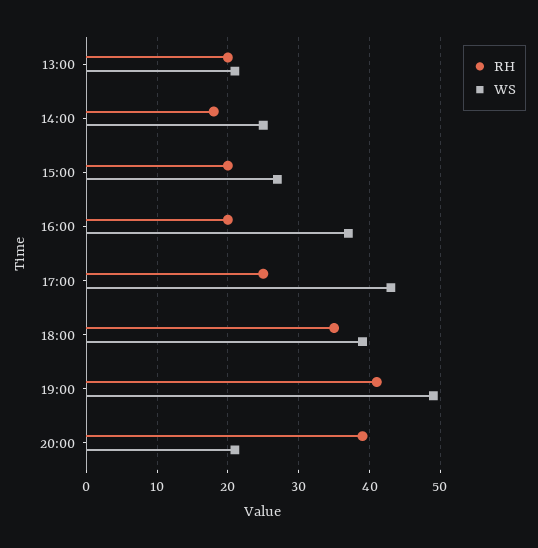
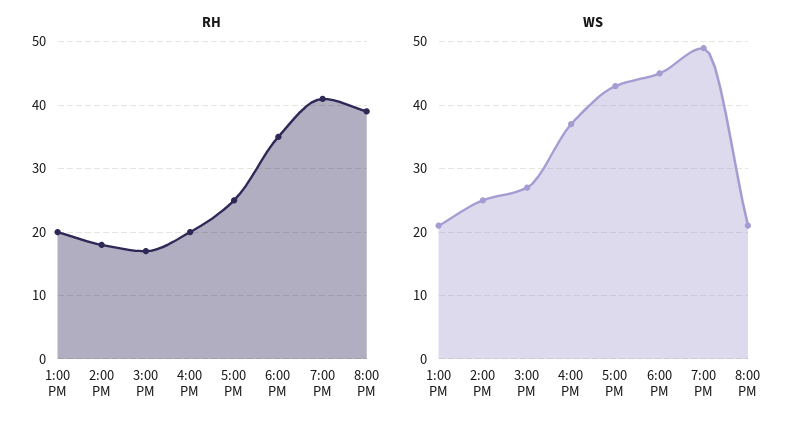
  {
    "RH": {
      "13:00": 20,
      "14:00": 18,
-     "15:00": 20,
+     "15:00": 17,
      "16:00": 20,
      "17:00": 25,
      "18:00": 35,
      "19:00": 41,
      "20:00": 39
    },
    "WS": {
      "13:00": 21,
      "14:00": 25,
      "15:00": 27,
      "16:00": 37,
      "17:00": 43,
-     "18:00": 39,
+     "18:00": 45,
      "19:00": 49,
      "20:00": 21
    }
  }

